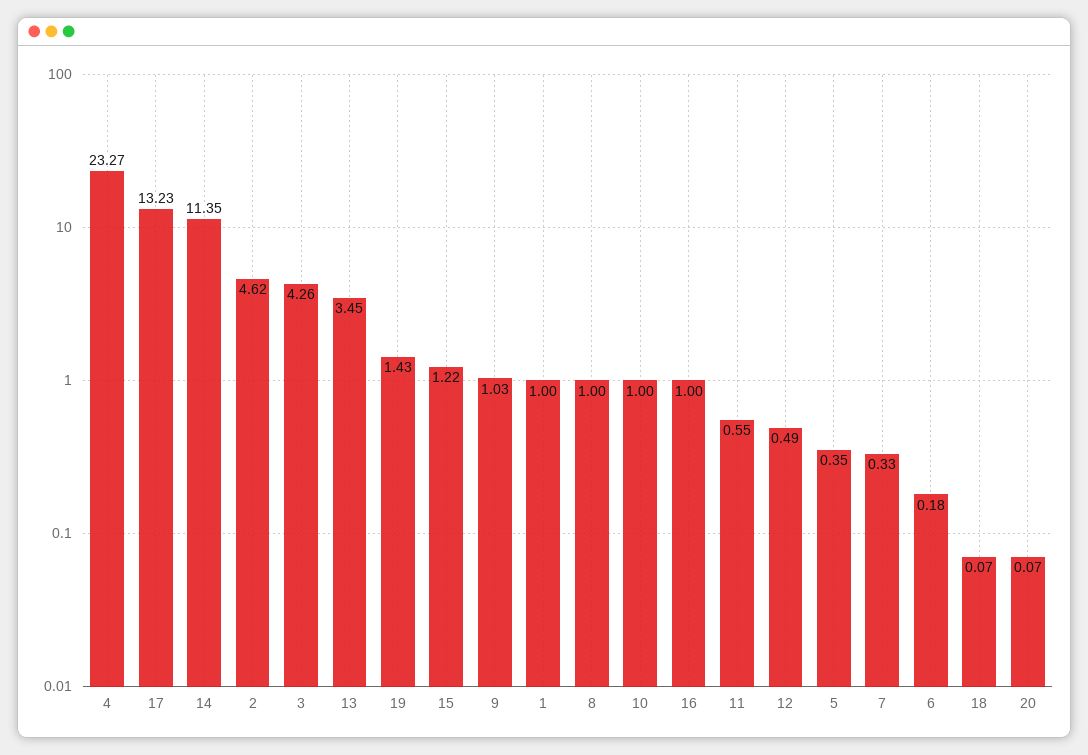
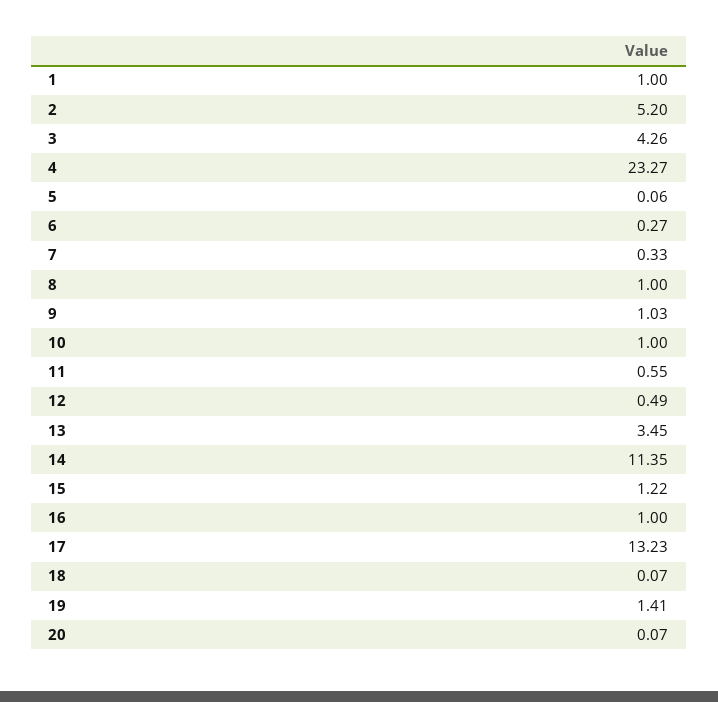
  {
    "4": 23.27,
    "17": 13.23,
    "14": 11.35,
-   "2": 4.62,
+   "2": 5.2,
    "3": 4.26,
    "13": 3.45,
-   "19": 1.43,
+   "19": 1.41,
    "15": 1.22,
    "9": 1.03,
    "1": 1,
    "8": 1,
    "10": 1,
    "16": 1,
    "11": 0.55,
    "12": 0.49,
-   "5": 0.35,
+   "5": 0.06,
    "7": 0.33,
-   "6": 0.18,
+   "6": 0.27,
    "18": 0.07,
    "20": 0.07
  }

